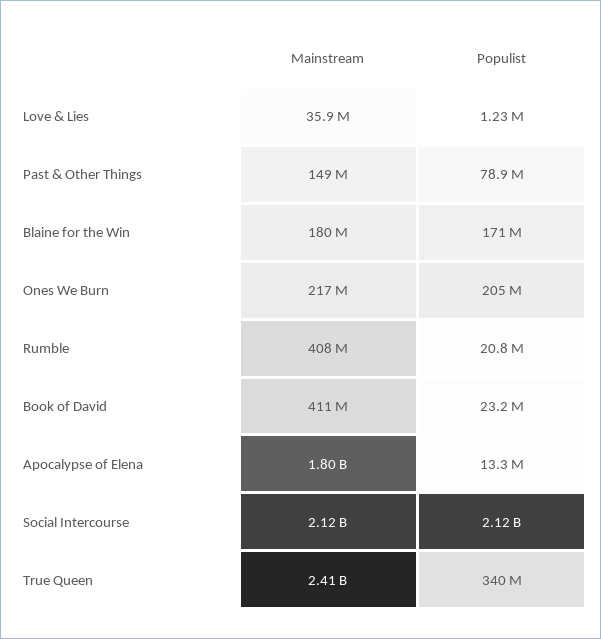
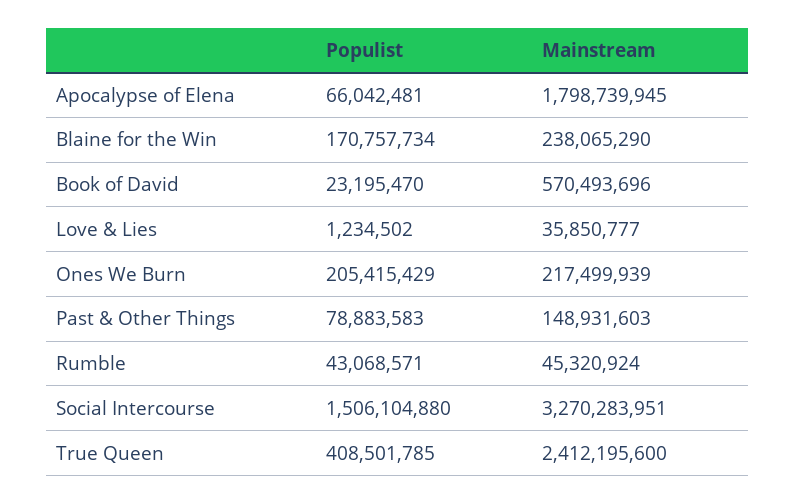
  {
    "Mainstream": {
      "Love & Lies": 35850777,
      "Past & Other Things": 148931603,
-     "Blaine for the Win": 180000000,
+     "Blaine for the Win": 238065290,
      "Ones We Burn": 217499939,
-     "Rumble": 408000000,
+     "Rumble": 45320924,
-     "Book of David": 411000000,
+     "Book of David": 570493696,
      "Apocalypse of Elena": 1798739945,
-     "Social Intercourse": 2120000000,
+     "Social Intercourse": 3270283951,
      "True Queen": 2412195600
    },
    "Populist": {
      "Love & Lies": 1234502,
      "Past & Other Things": 78883583,
      "Blaine for the Win": 170757734,
      "Ones We Burn": 205415429,
-     "Rumble": 20800000,
+     "Rumble": 43068571,
      "Book of David": 23195470,
-     "Apocalypse of Elena": 13300000,
+     "Apocalypse of Elena": 66042481,
-     "Social Intercourse": 2120000000,
+     "Social Intercourse": 1506104880,
-     "True Queen": 340000000
+     "True Queen": 408501785
    }
  }

